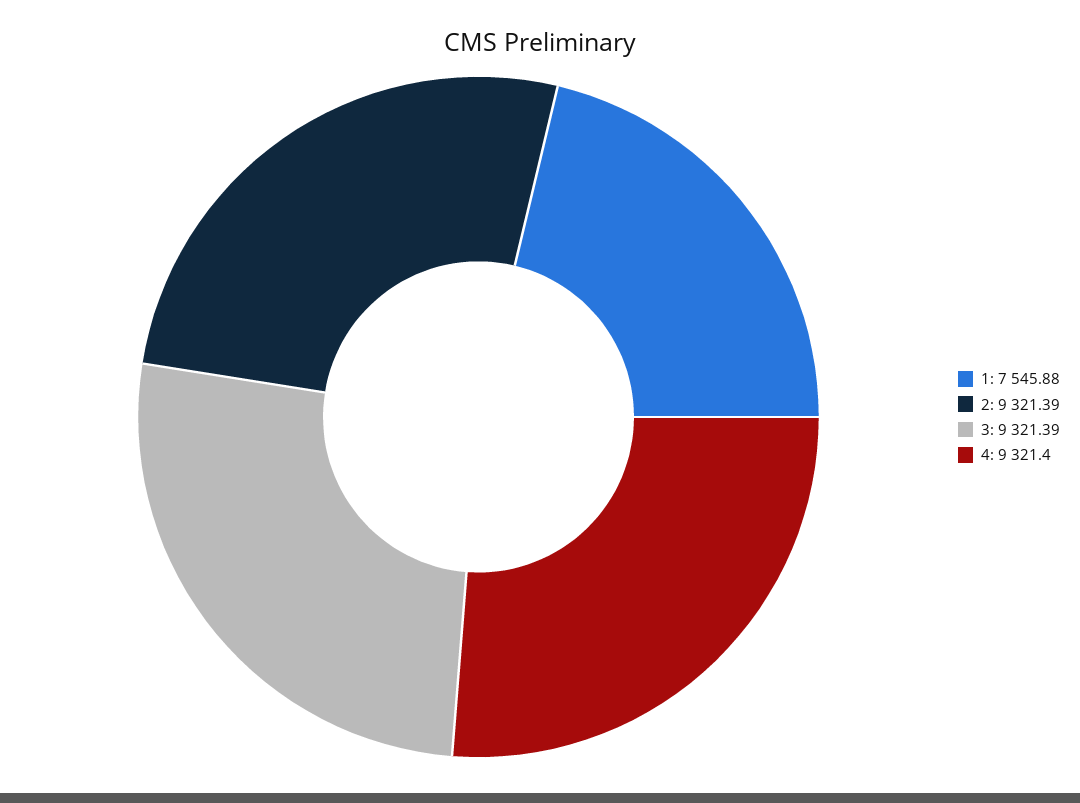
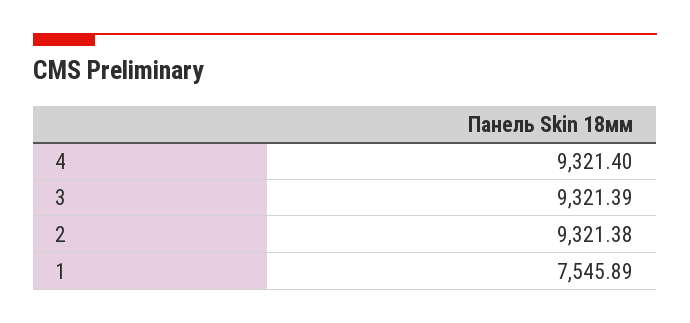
  {
-   "1": 7545.88,
+   "1": 7545.89,
-   "2": 9321.39,
+   "2": 9321.38,
    "3": 9321.39,
    "4": 9321.4
  }

